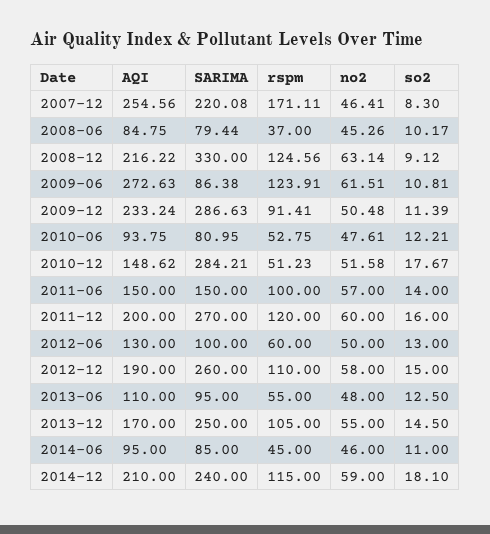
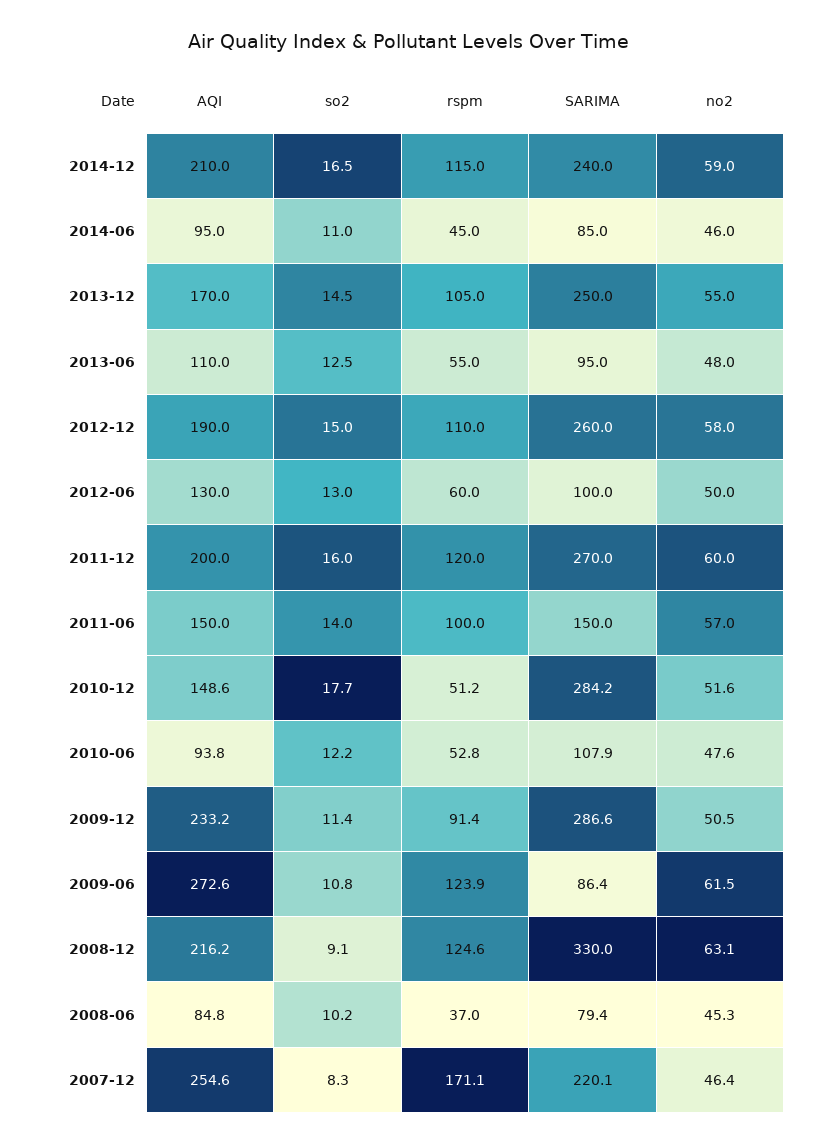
  {
    "AQI": {
      "2007-12": 254.56,
      "2008-06": 84.75,
      "2008-12": 216.22,
      "2009-06": 272.63,
      "2009-12": 233.24,
      "2010-06": 93.75,
      "2010-12": 148.62,
      "2011-06": 150,
      "2011-12": 200,
      "2012-06": 130,
      "2012-12": 190,
      "2013-06": 110,
      "2013-12": 170,
      "2014-06": 95,
      "2014-12": 210
    },
    "SARIMA": {
      "2007-12": 220.08,
      "2008-06": 79.44,
      "2008-12": 330,
      "2009-06": 86.38,
      "2009-12": 286.63,
-     "2010-06": 80.95,
+     "2010-06": 107.9,
      "2010-12": 284.21,
      "2011-06": 150,
      "2011-12": 270,
      "2012-06": 100,
      "2012-12": 260,
      "2013-06": 95,
      "2013-12": 250,
      "2014-06": 85,
      "2014-12": 240
    },
    "rspm": {
      "2007-12": 171.11,
      "2008-06": 37,
      "2008-12": 124.56,
      "2009-06": 123.91,
      "2009-12": 91.41,
      "2010-06": 52.75,
      "2010-12": 51.23,
      "2011-06": 100,
      "2011-12": 120,
      "2012-06": 60,
      "2012-12": 110,
      "2013-06": 55,
      "2013-12": 105,
      "2014-06": 45,
      "2014-12": 115
    },
    "no2": {
      "2007-12": 46.41,
      "2008-06": 45.26,
      "2008-12": 63.14,
      "2009-06": 61.51,
      "2009-12": 50.48,
      "2010-06": 47.61,
      "2010-12": 51.58,
      "2011-06": 57,
      "2011-12": 60,
      "2012-06": 50,
      "2012-12": 58,
      "2013-06": 48,
      "2013-12": 55,
      "2014-06": 46,
      "2014-12": 59
    },
    "so2": {
      "2007-12": 8.3,
      "2008-06": 10.17,
      "2008-12": 9.12,
      "2009-06": 10.81,
      "2009-12": 11.39,
      "2010-06": 12.21,
      "2010-12": 17.67,
      "2011-06": 14,
      "2011-12": 16,
      "2012-06": 13,
      "2012-12": 15,
      "2013-06": 12.5,
      "2013-12": 14.5,
      "2014-06": 11,
-     "2014-12": 18.1
+     "2014-12": 16.5
    }
  }

